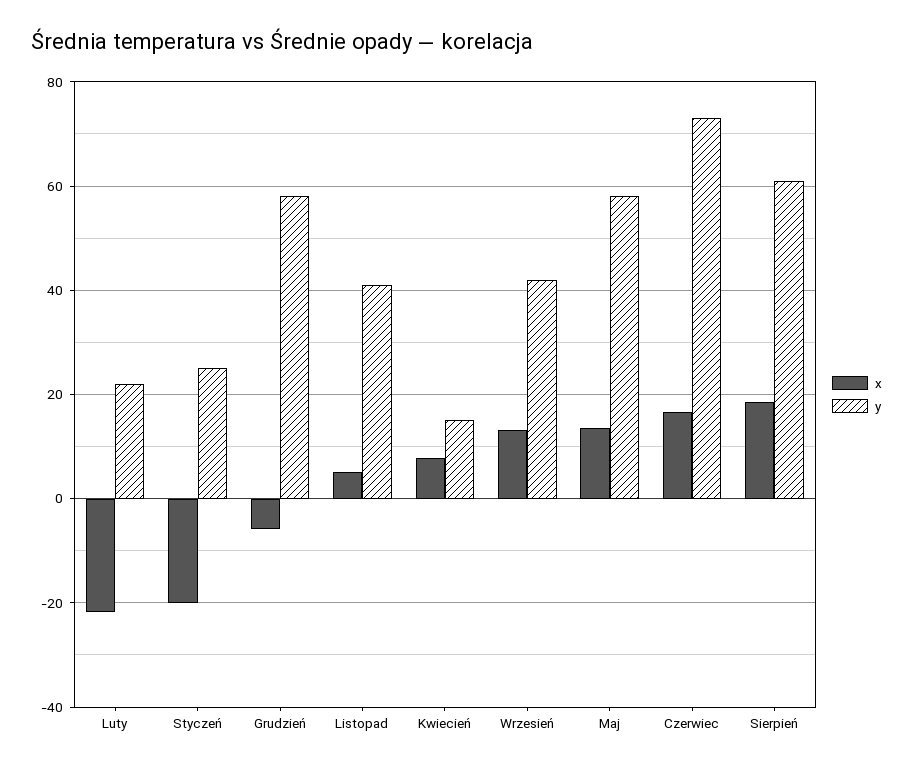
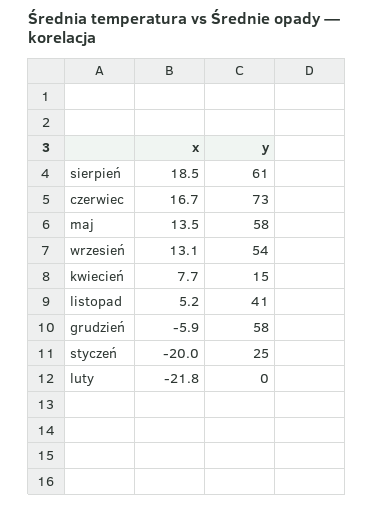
  {
    "x": {
      "Luty": -21.8,
      "Styczeń": -20,
      "Grudzień": -5.9,
      "Listopad": 5.2,
      "Kwiecień": 7.7,
      "Wrzesień": 13.1,
      "Maj": 13.5,
      "Czerwiec": 16.7,
      "Sierpień": 18.5
    },
    "y": {
-     "Luty": 22,
+     "Luty": 0,
      "Styczeń": 25,
      "Grudzień": 58,
      "Listopad": 41,
      "Kwiecień": 15,
-     "Wrzesień": 42,
+     "Wrzesień": 54,
      "Maj": 58,
      "Czerwiec": 73,
      "Sierpień": 61
    }
  }

